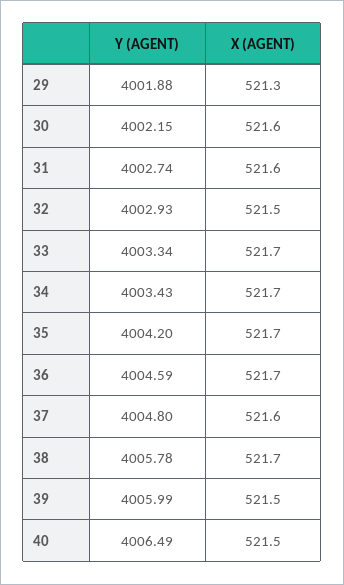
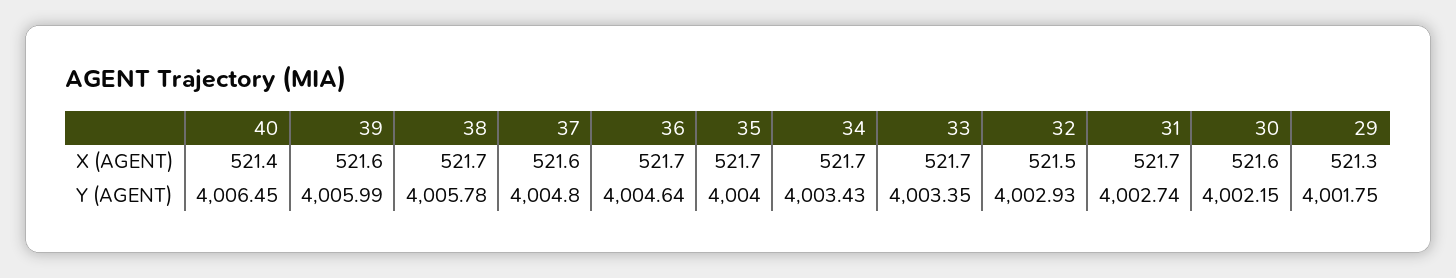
  {
    "Y (AGENT)": {
-     "29": 4001.88,
+     "29": 4001.75,
      "30": 4002.15,
      "31": 4002.74,
      "32": 4002.93,
-     "33": 4003.34,
+     "33": 4003.35,
      "34": 4003.43,
-     "35": 4004.2,
+     "35": 4004,
-     "36": 4004.59,
+     "36": 4004.64,
      "37": 4004.8,
      "38": 4005.78,
      "39": 4005.99,
-     "40": 4006.49
+     "40": 4006.45
    },
    "X (AGENT)": {
      "29": 521.3,
      "30": 521.6,
-     "31": 521.6,
+     "31": 521.7,
      "32": 521.5,
      "33": 521.7,
      "34": 521.7,
      "35": 521.7,
      "36": 521.7,
      "37": 521.6,
      "38": 521.7,
-     "39": 521.5,
+     "39": 521.6,
-     "40": 521.5
+     "40": 521.4
    }
  }

